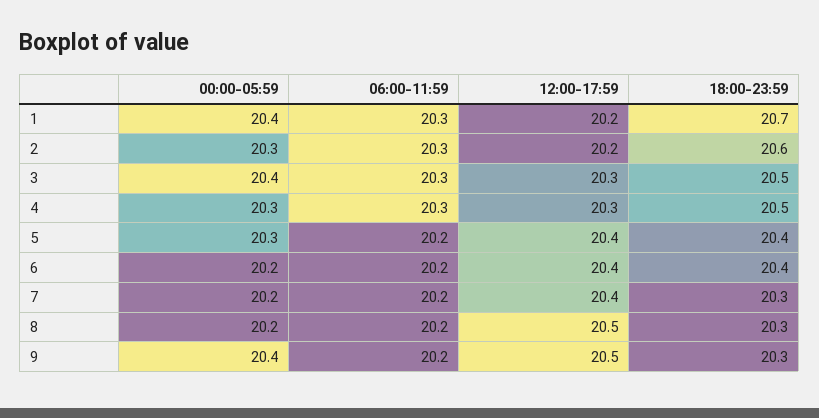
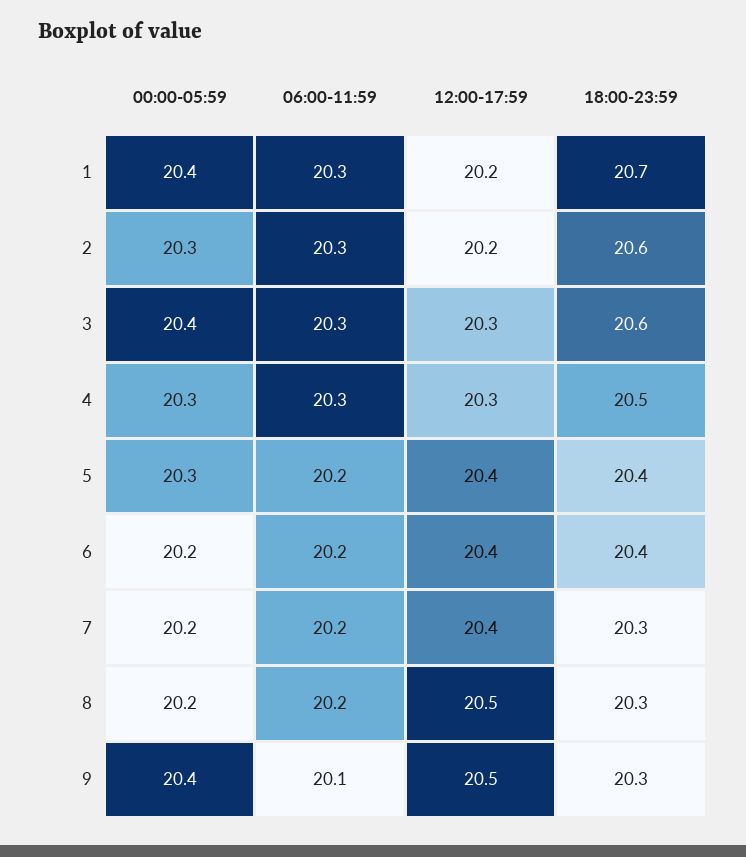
  {
    "00:00-05:59": {
      "1": 20.4,
      "2": 20.3,
      "3": 20.4,
      "4": 20.3,
      "5": 20.3,
      "6": 20.2,
      "7": 20.2,
      "8": 20.2,
      "9": 20.4
    },
    "06:00-11:59": {
      "1": 20.3,
      "2": 20.3,
      "3": 20.3,
      "4": 20.3,
      "5": 20.2,
      "6": 20.2,
      "7": 20.2,
      "8": 20.2,
-     "9": 20.2
+     "9": 20.1
    },
    "12:00-17:59": {
      "1": 20.2,
      "2": 20.2,
      "3": 20.3,
      "4": 20.3,
      "5": 20.4,
      "6": 20.4,
      "7": 20.4,
      "8": 20.5,
      "9": 20.5
    },
    "18:00-23:59": {
      "1": 20.7,
      "2": 20.6,
-     "3": 20.5,
+     "3": 20.6,
      "4": 20.5,
      "5": 20.4,
      "6": 20.4,
      "7": 20.3,
      "8": 20.3,
      "9": 20.3
    }
  }

